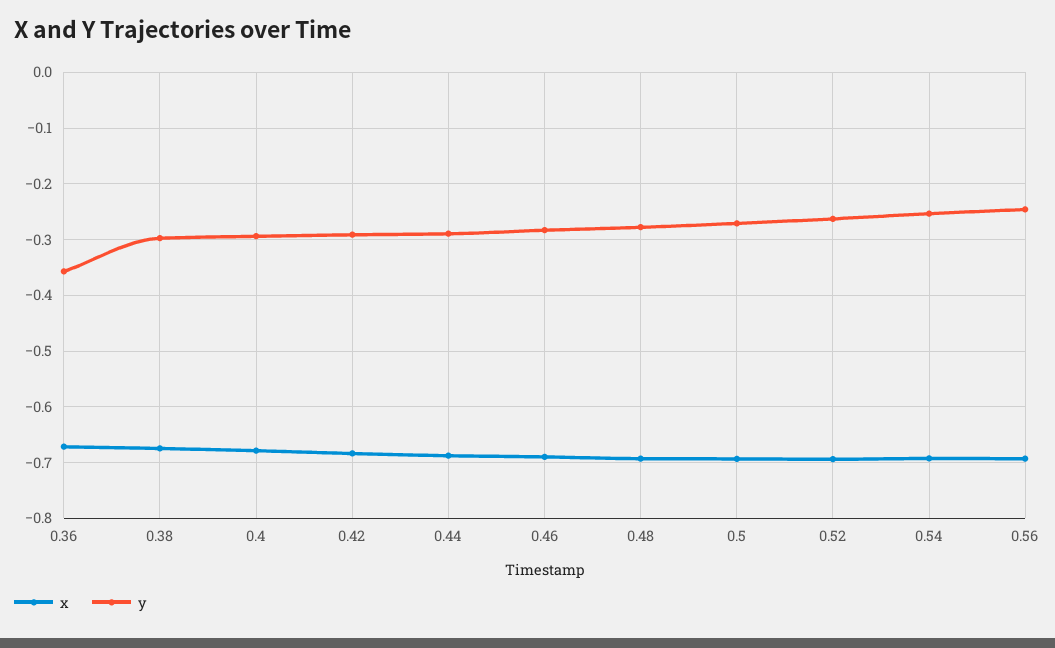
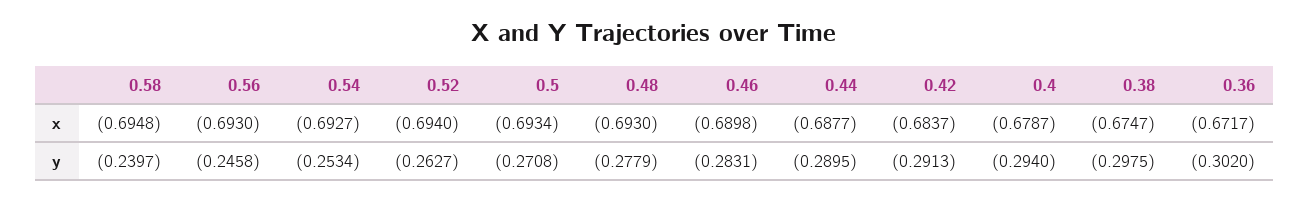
  {
    "x": {
      "0.36": -0.6717,
      "0.38": -0.6747,
      "0.4": -0.6787,
      "0.42": -0.6837,
      "0.44": -0.6877,
      "0.46": -0.6898,
      "0.48": -0.693,
      "0.5": -0.6934,
      "0.52": -0.694,
      "0.54": -0.6927,
-     "0.56": -0.693
+     "0.56": -0.693,
+     "0.58": -0.6948
    },
    "y": {
-     "0.36": -0.36,
+     "0.36": -0.302,
      "0.38": -0.2975,
      "0.4": -0.294,
      "0.42": -0.2913,
      "0.44": -0.2895,
      "0.46": -0.2831,
      "0.48": -0.2779,
      "0.5": -0.2708,
      "0.52": -0.2627,
      "0.54": -0.2534,
-     "0.56": -0.2458
+     "0.56": -0.2458,
+     "0.58": -0.2397
    }
  }

